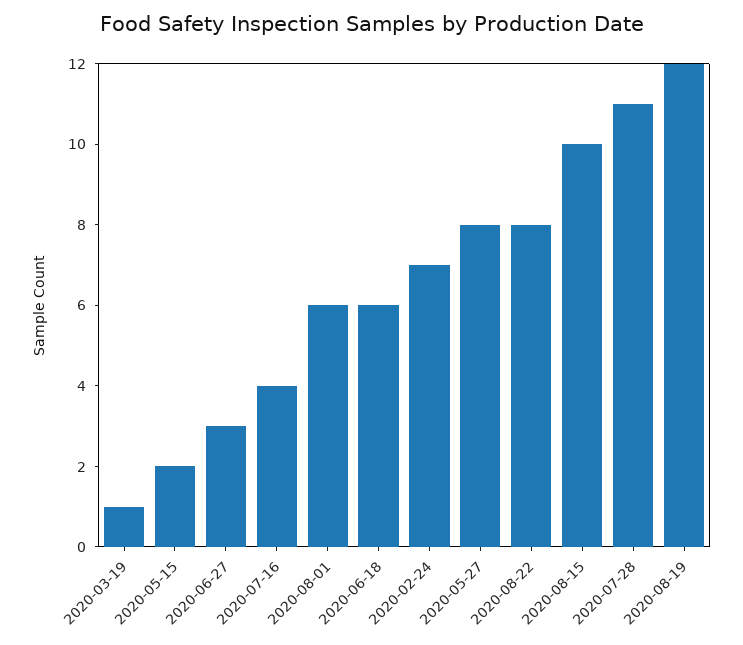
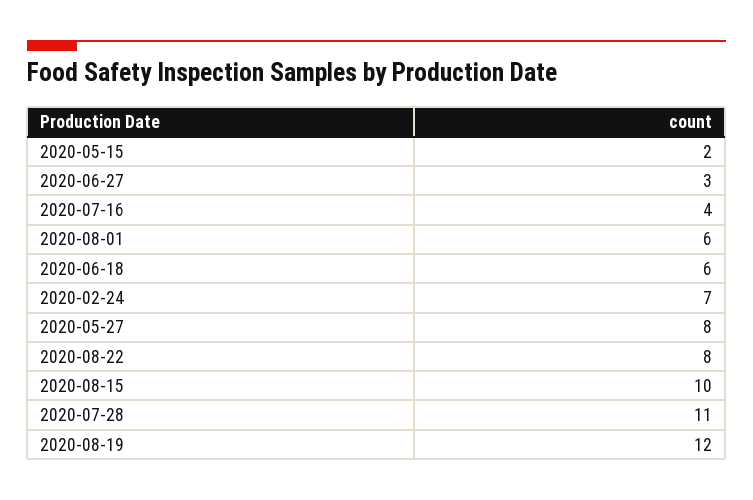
  {
-   "2020-03-19": 1,
    "2020-05-15": 2,
    "2020-06-27": 3,
    "2020-07-16": 4,
    "2020-08-01": 6,
    "2020-06-18": 6,
    "2020-02-24": 7,
    "2020-05-27": 8,
    "2020-08-22": 8,
    "2020-08-15": 10,
    "2020-07-28": 11,
    "2020-08-19": 12
  }

